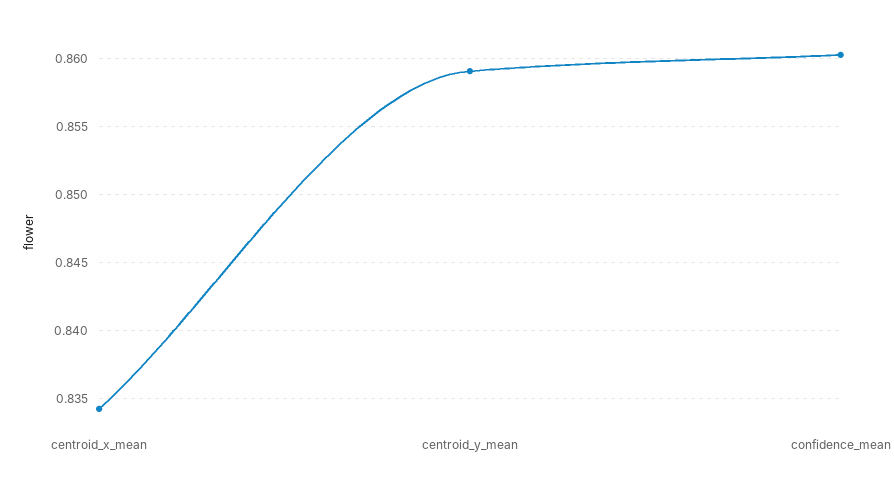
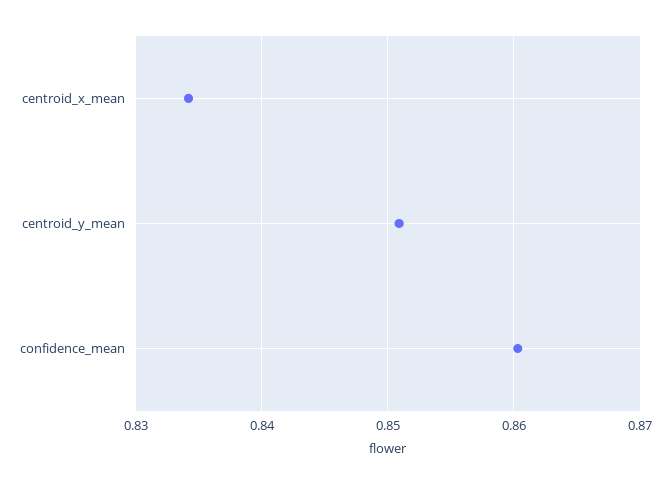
  {
    "centroid_x_mean": 0.834,
-   "centroid_y_mean": 0.859,
+   "centroid_y_mean": 0.851,
    "confidence_mean": 0.8605
  }

